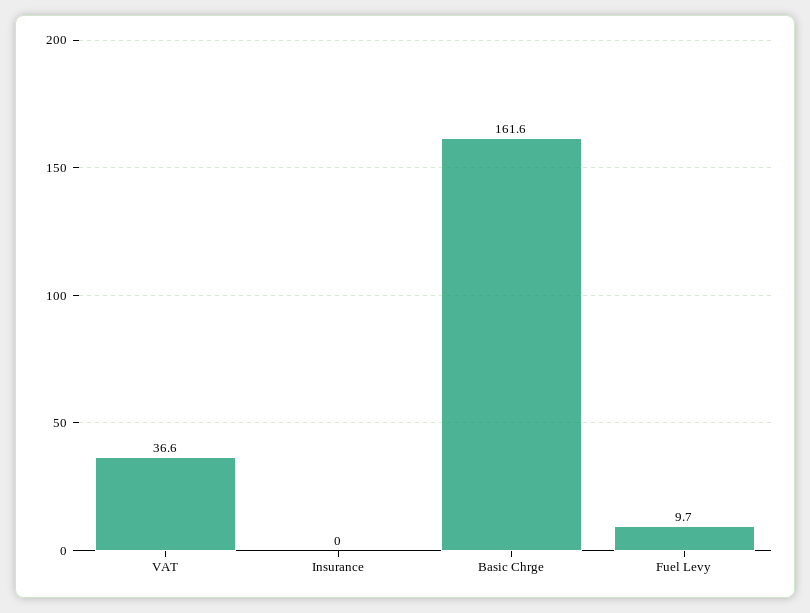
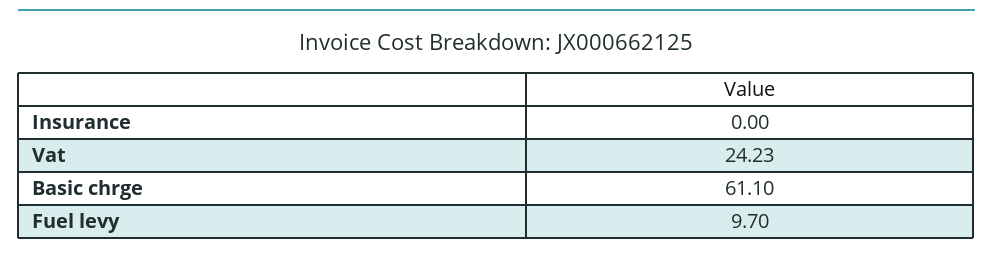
  {
-   "VAT": 36.6,
+   "VAT": 24.23,
    "Insurance": 0,
-   "Basic Chrge": 161.6,
+   "Basic Chrge": 61.1,
    "Fuel Levy": 9.7
  }

